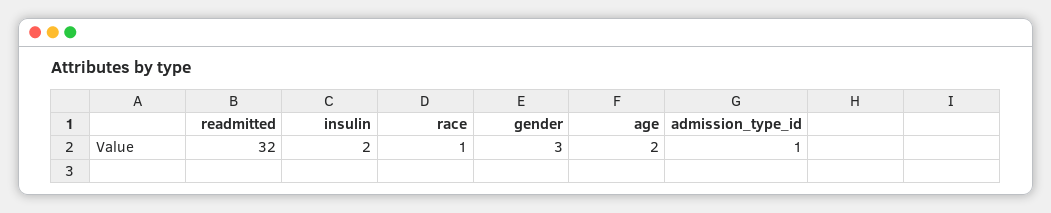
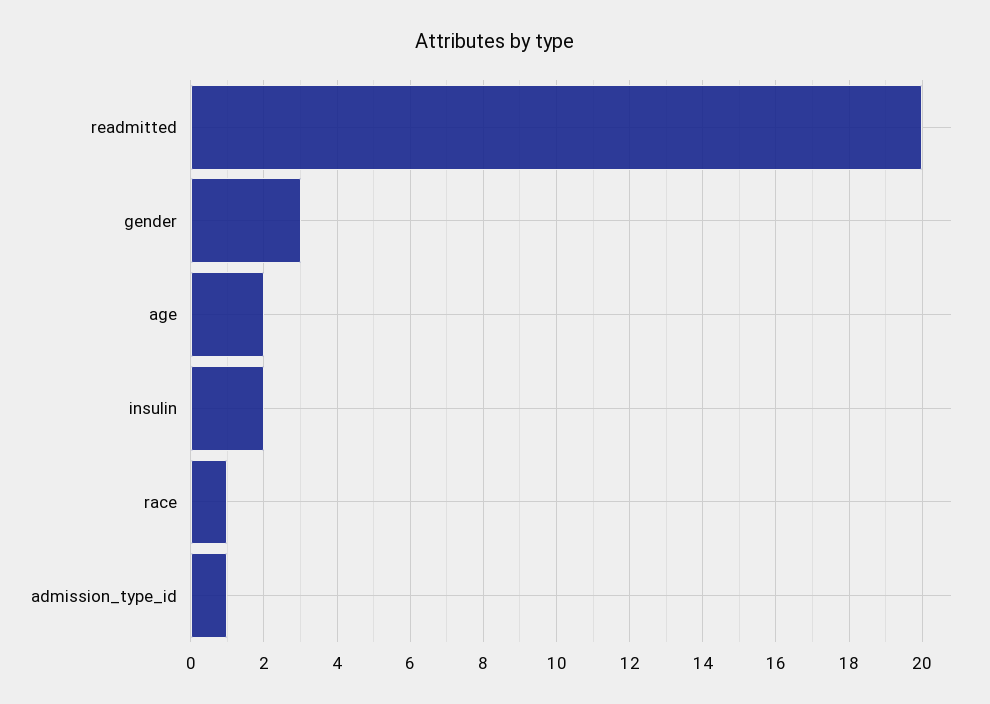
  {
-   "readmitted": 32,
+   "readmitted": 20,
    "insulin": 2,
    "race": 1,
    "gender": 3,
    "age": 2,
    "admission_type_id": 1
  }

